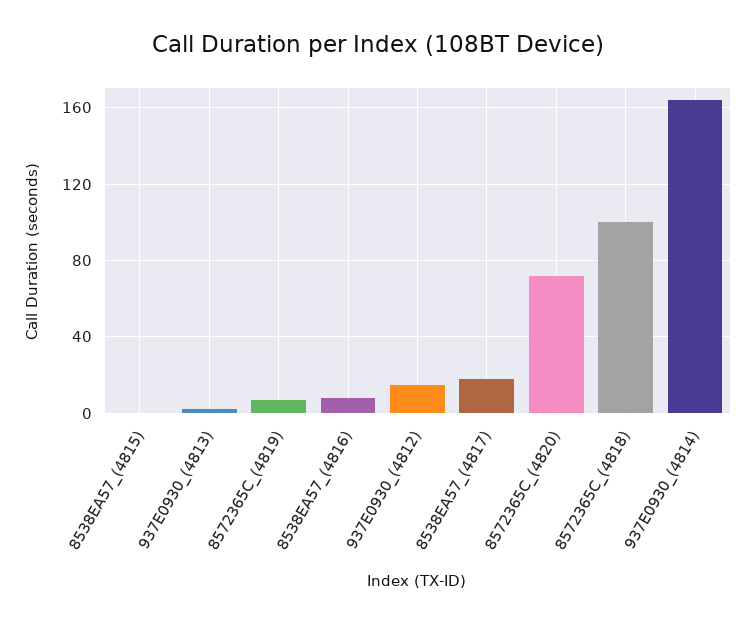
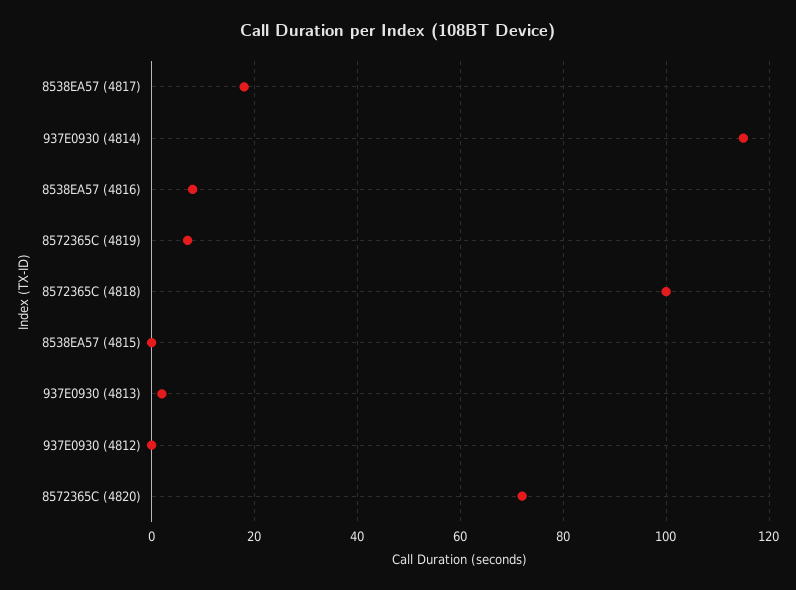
  {
    "8538EA57_(4815)": 0,
    "937E0930_(4813)": 0,
    "8572365C_(4819)": 5,
    "8538EA57_(4816)": 10,
-   "937E0930_(4812)": 15,
+   "937E0930_(4812)": 0,
    "8538EA57_(4817)": 20,
    "8572365C_(4820)": 70,
    "8572365C_(4818)": 100,
-   "937E0930_(4814)": 165
+   "937E0930_(4814)": 115
  }

